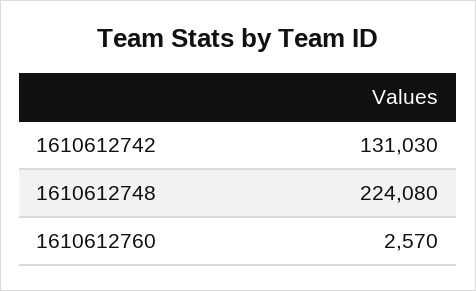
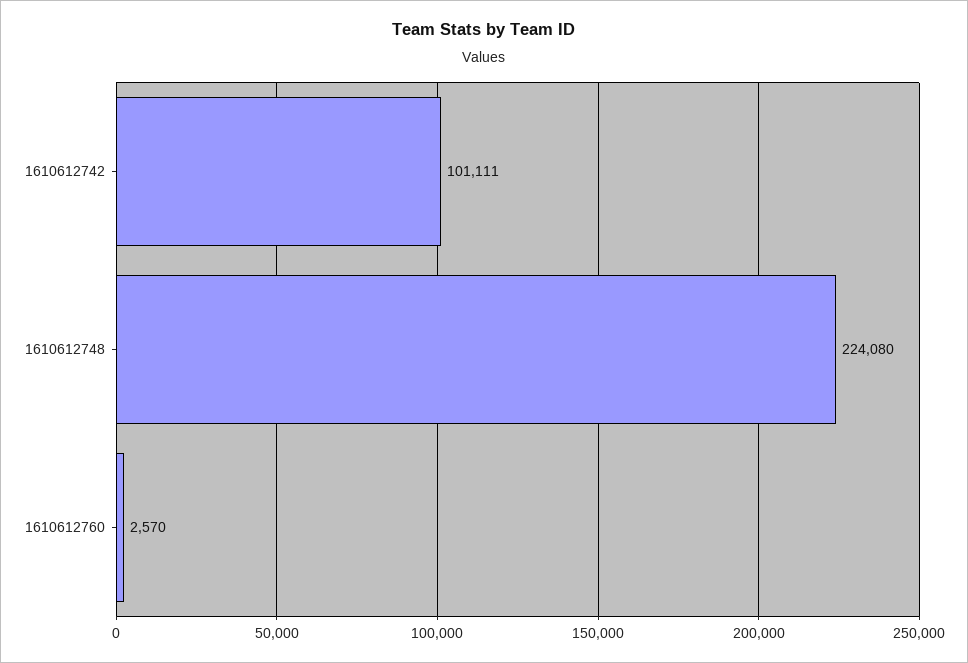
  {
-   "1610612742": 131030,
+   "1610612742": 101111,
    "1610612748": 224080,
    "1610612760": 2570
  }

